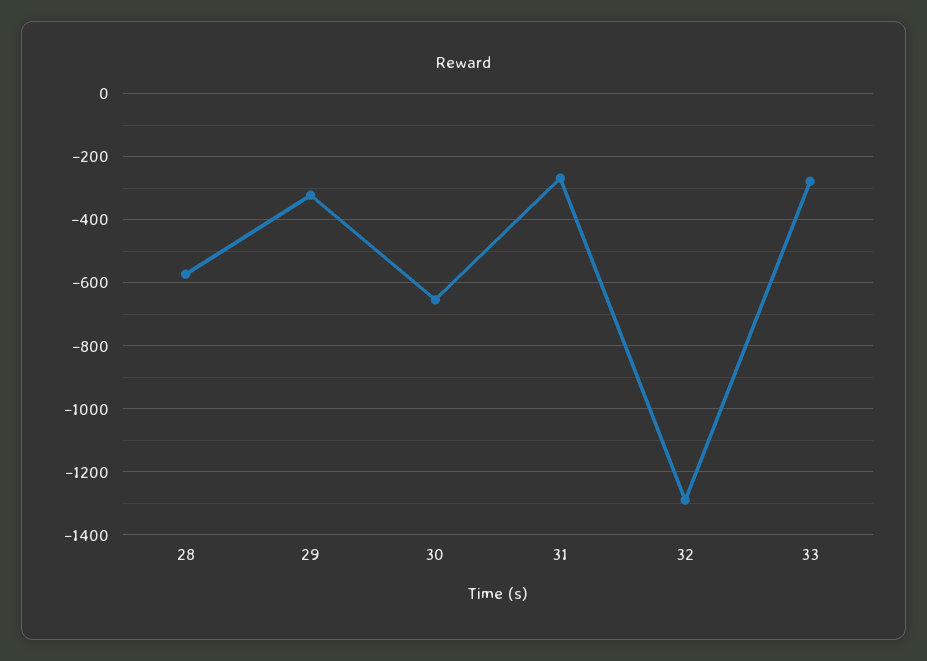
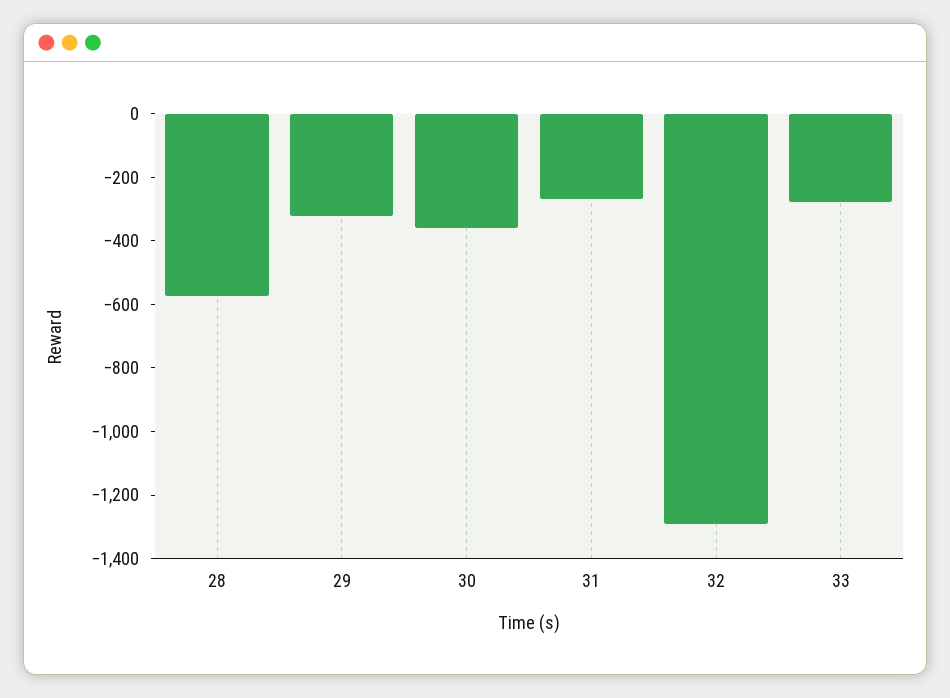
  {
    "28": -580,
    "29": -320,
-   "30": -660,
+   "30": -350,
    "31": -260,
    "32": -1300,
    "33": -280
  }

